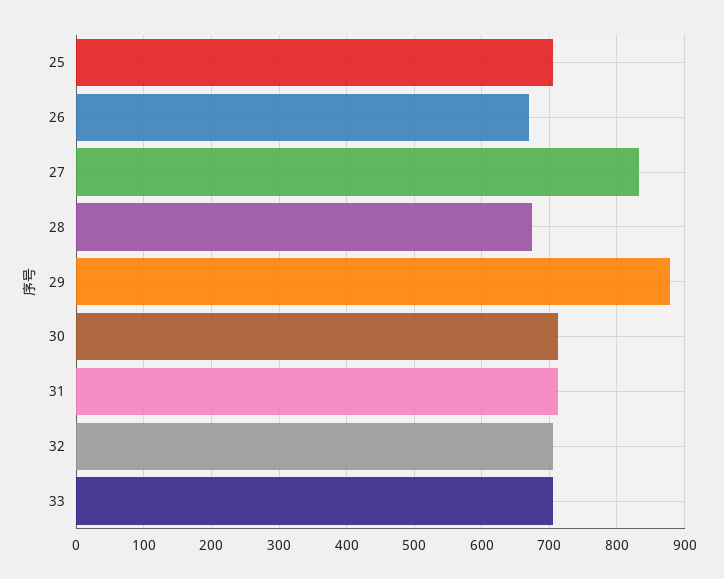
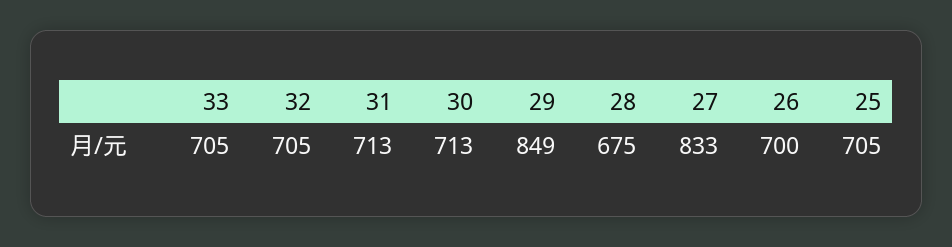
  {
    "25": 705,
-   "26": 670,
+   "26": 700,
    "27": 833,
    "28": 675,
-   "29": 880,
+   "29": 849,
    "30": 713,
    "31": 713,
    "32": 705,
    "33": 705
  }

